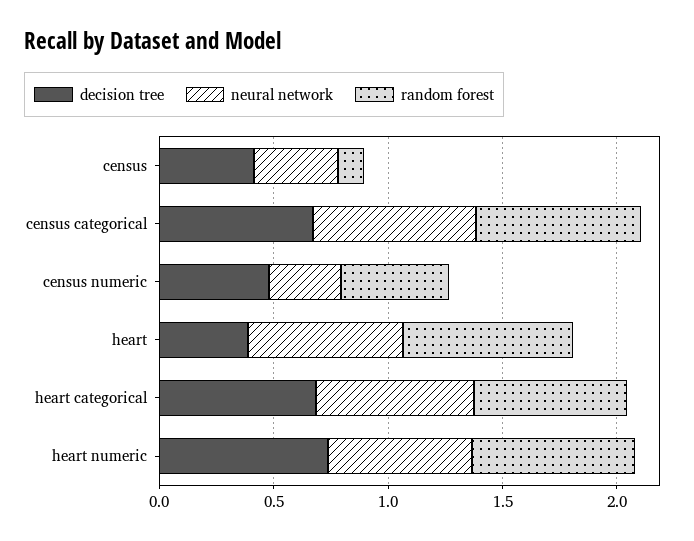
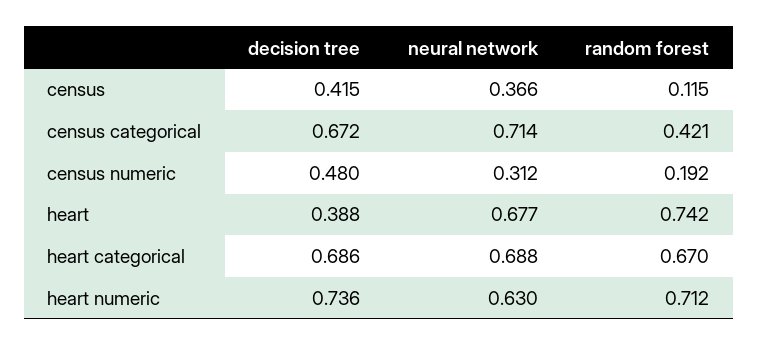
  {
    "decision tree": {
      "census": 0.415,
      "census categorical": 0.672,
      "census numeric": 0.48,
      "heart": 0.388,
      "heart categorical": 0.686,
      "heart numeric": 0.736
    },
    "neural network": {
      "census": 0.366,
      "census categorical": 0.714,
      "census numeric": 0.312,
      "heart": 0.677,
      "heart categorical": 0.688,
      "heart numeric": 0.63
    },
    "random forest": {
      "census": 0.115,
-     "census categorical": 0.7,
+     "census categorical": 0.421,
-     "census numeric": 0.5,
+     "census numeric": 0.192,
      "heart": 0.742,
      "heart categorical": 0.67,
      "heart numeric": 0.712
    }
  }

